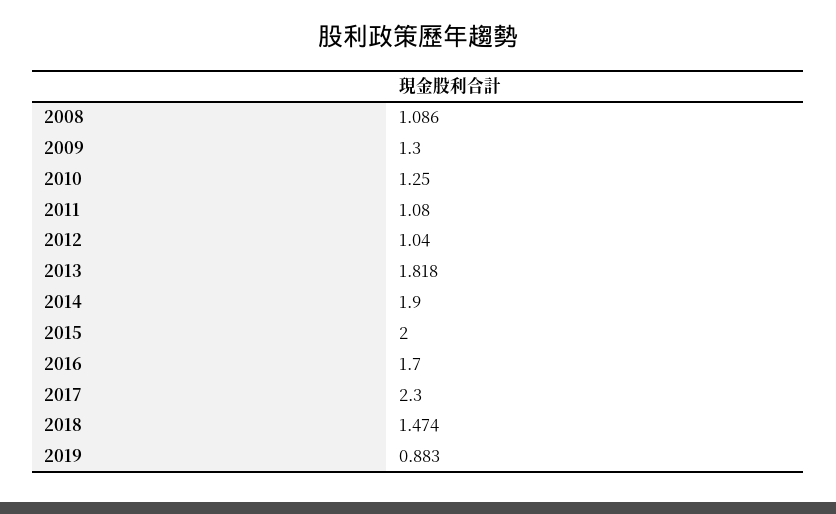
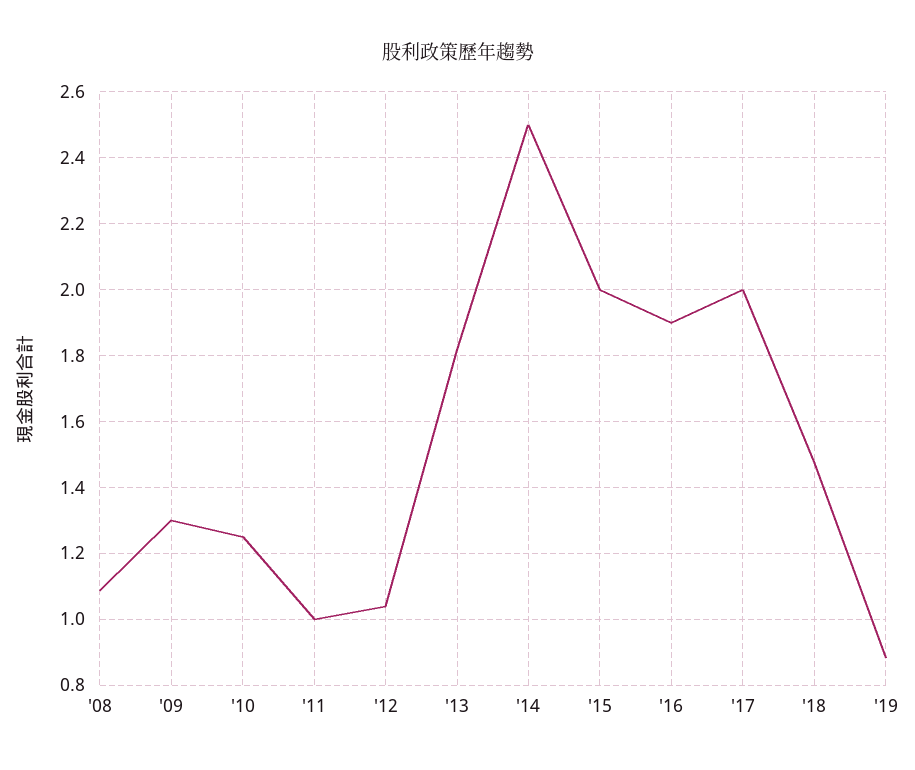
  {
    "2008": 1.086,
    "2009": 1.3,
    "2010": 1.25,
-   "2011": 1.08,
+   "2011": 1,
    "2012": 1.04,
    "2013": 1.818,
-   "2014": 1.9,
+   "2014": 2.5,
    "2015": 2,
-   "2016": 1.7,
+   "2016": 1.9,
-   "2017": 2.3,
+   "2017": 2,
    "2018": 1.474,
    "2019": 0.883
  }

